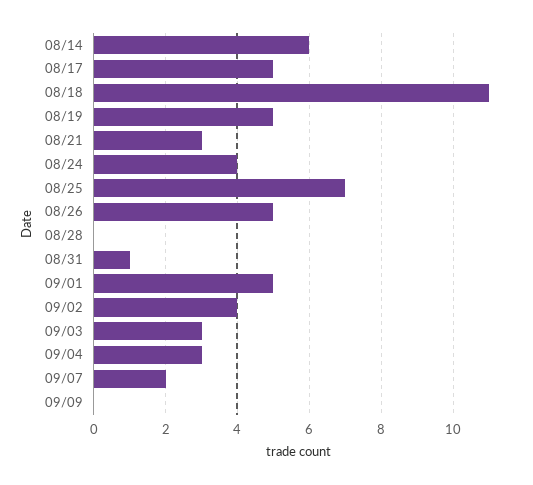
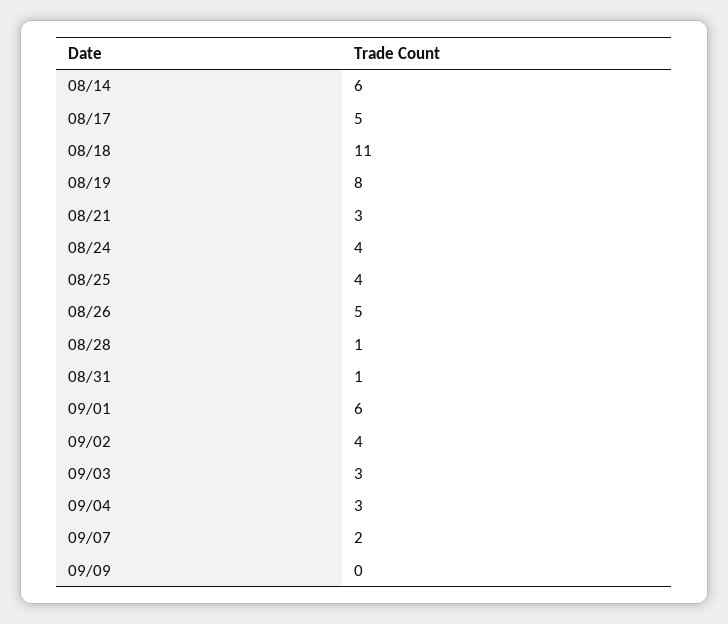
  {
    "08/14": 6,
    "08/17": 5,
    "08/18": 11,
-   "08/19": 5,
+   "08/19": 8,
    "08/21": 3,
    "08/24": 4,
-   "08/25": 7,
+   "08/25": 4,
    "08/26": 5,
-   "08/28": 0,
+   "08/28": 1,
    "08/31": 1,
-   "09/01": 5,
+   "09/01": 6,
    "09/02": 4,
    "09/03": 3,
    "09/04": 3,
    "09/07": 2,
    "09/09": 0
  }

